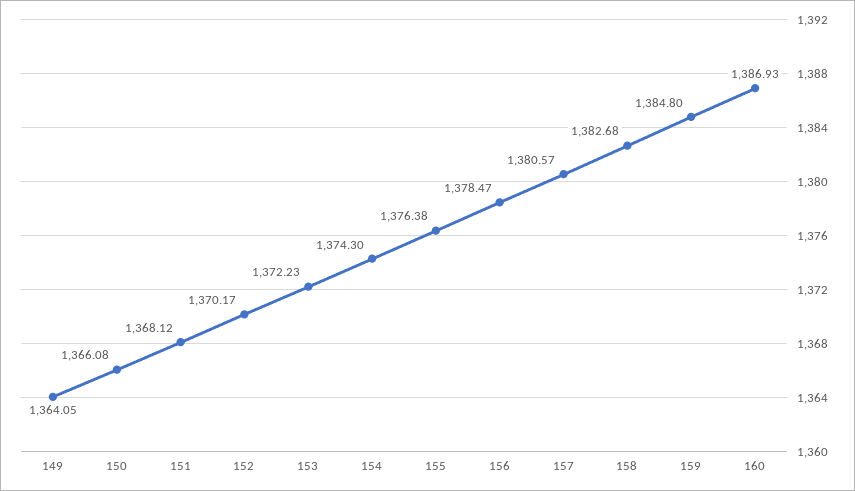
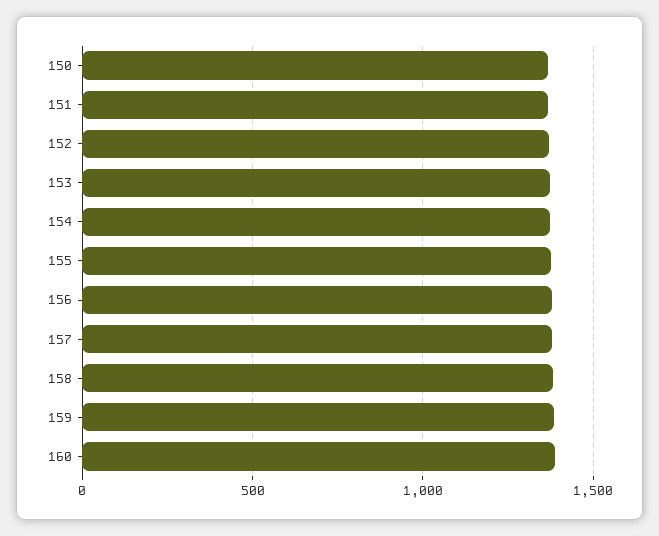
  {
-   "149": 1364.05,
    "150": 1366.08,
    "151": 1368.12,
    "152": 1370.17,
    "153": 1372.23,
    "154": 1374.3,
    "155": 1376.38,
    "156": 1378.47,
    "157": 1380.57,
    "158": 1382.68,
    "159": 1384.8,
    "160": 1386.93
  }

